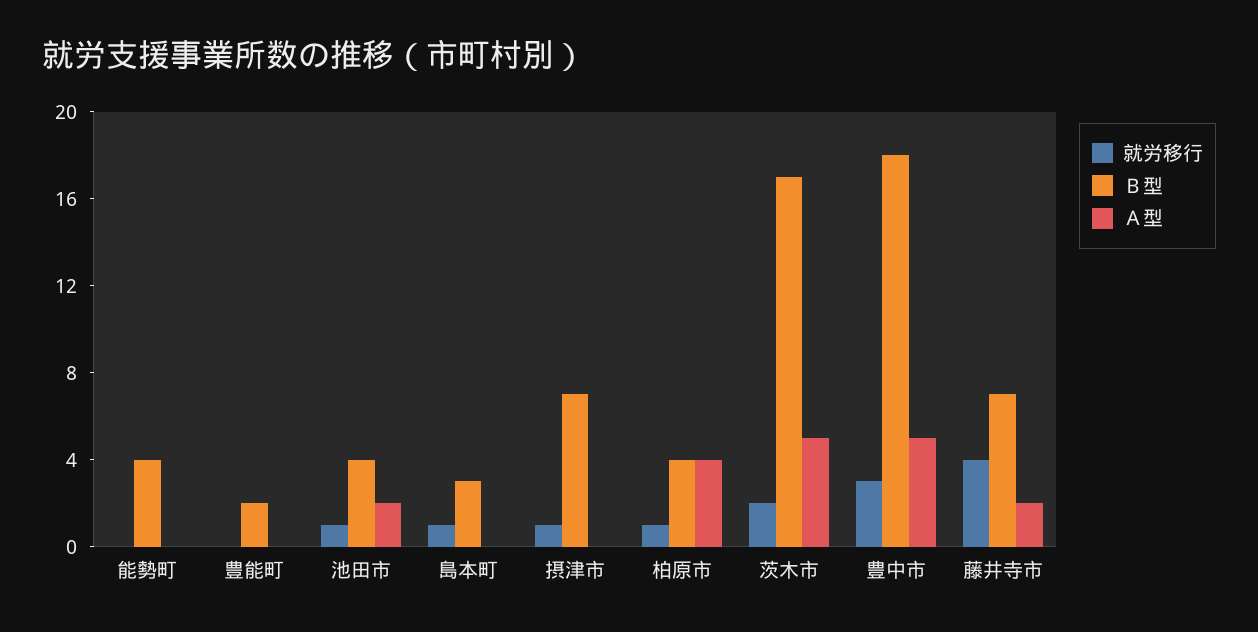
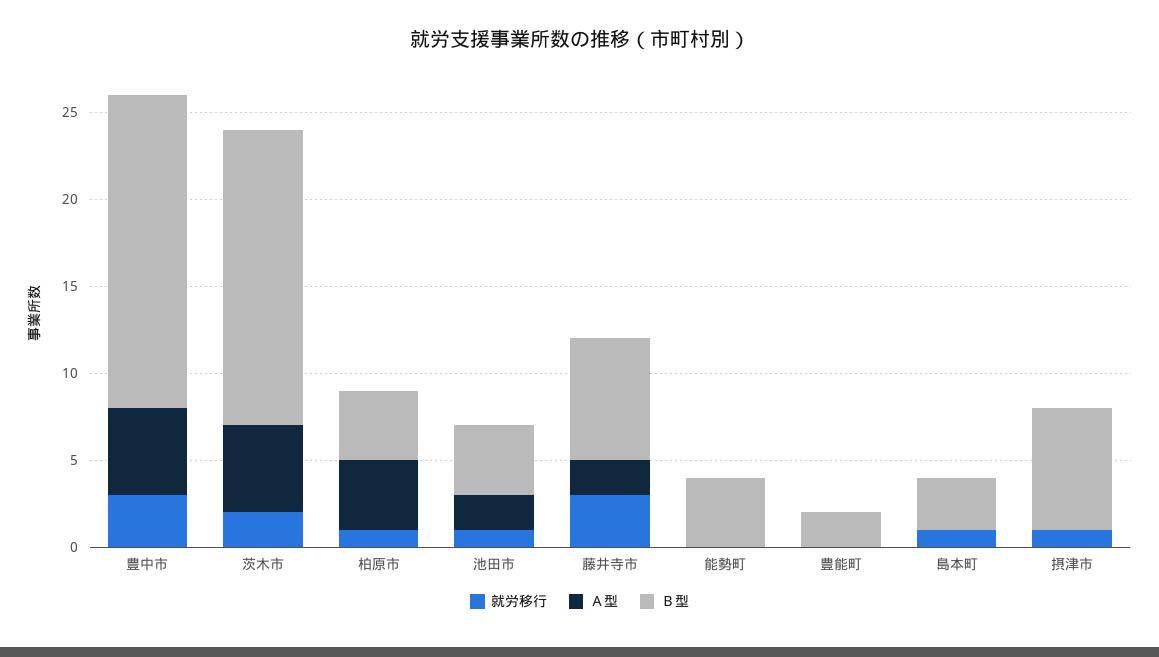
  {
    "就労移行": {
      "能勢町": 0,
      "豊能町": 0,
      "池田市": 1,
      "島本町": 1,
      "摂津市": 1,
      "柏原市": 1,
      "茨木市": 2,
      "豊中市": 3,
-     "藤井寺市": 4
+     "藤井寺市": 3
    },
    "Ｂ型": {
      "能勢町": 4,
      "豊能町": 2,
      "池田市": 4,
      "島本町": 3,
      "摂津市": 7,
      "柏原市": 4,
      "茨木市": 17,
      "豊中市": 18,
      "藤井寺市": 7
    },
    "Ａ型": {
      "能勢町": 0,
      "豊能町": 0,
      "池田市": 2,
      "島本町": 0,
      "摂津市": 0,
      "柏原市": 4,
      "茨木市": 5,
      "豊中市": 5,
      "藤井寺市": 2
    }
  }

